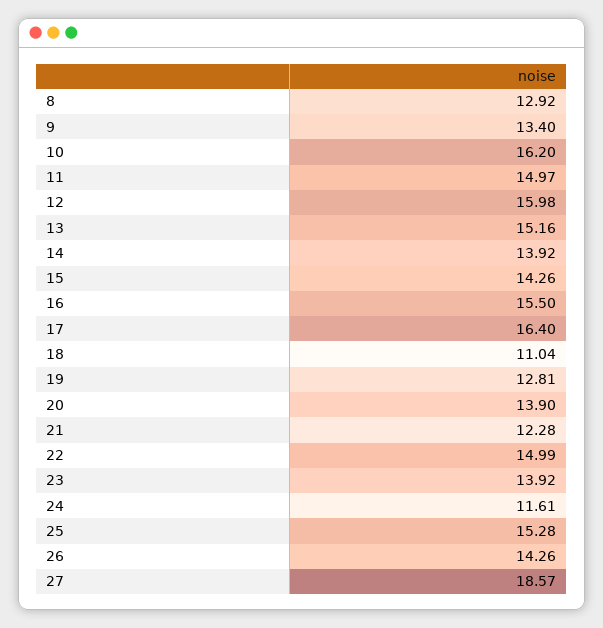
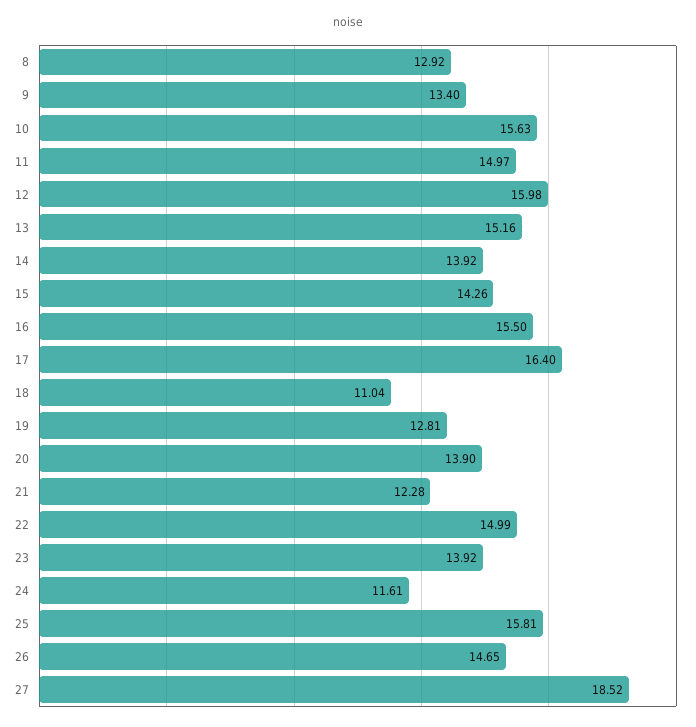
  {
    "8": 12.92,
    "9": 13.4,
-   "10": 16.2,
+   "10": 15.63,
    "11": 14.97,
    "12": 15.98,
    "13": 15.16,
    "14": 13.92,
    "15": 14.26,
    "16": 15.5,
    "17": 16.4,
    "18": 11.04,
    "19": 12.81,
    "20": 13.9,
    "21": 12.28,
    "22": 14.99,
    "23": 13.92,
    "24": 11.61,
-   "25": 15.28,
+   "25": 15.81,
-   "26": 14.26,
+   "26": 14.65,
-   "27": 18.57
+   "27": 18.52
  }

